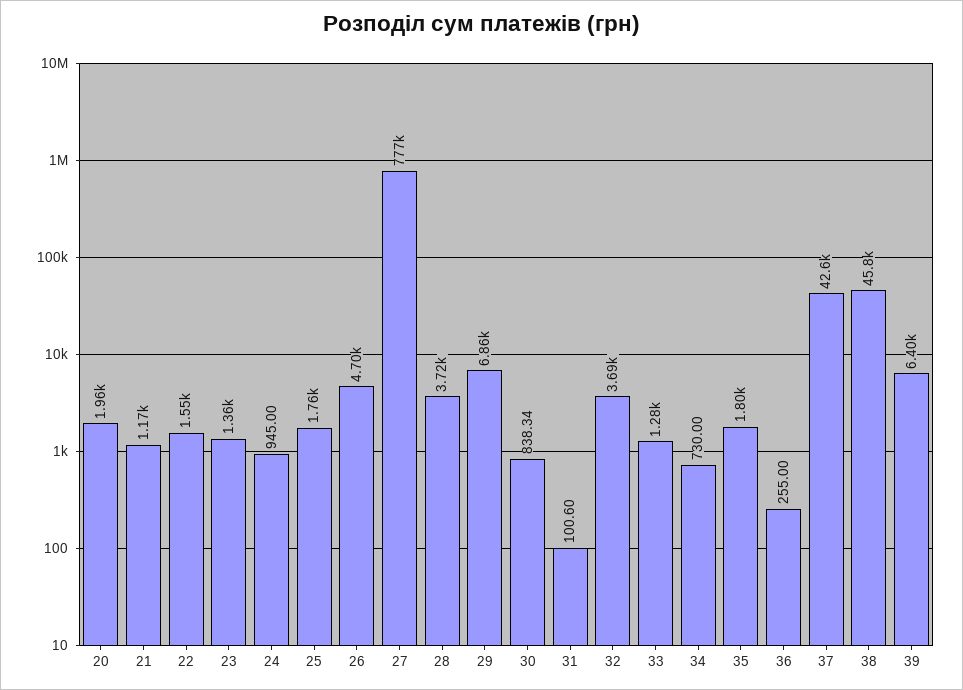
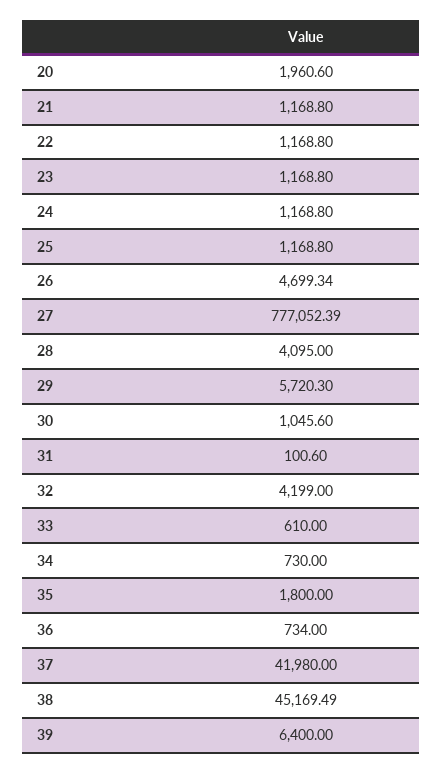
  {
    "20": 1960.6,
    "21": 1168.8,
-   "22": 1550,
+   "22": 1168.8,
-   "23": 1360,
+   "23": 1168.8,
-   "24": 945,
+   "24": 1168.8,
-   "25": 1760,
+   "25": 1168.8,
    "26": 4699.34,
    "27": 777052.39,
-   "28": 3720,
+   "28": 4095,
-   "29": 6860,
+   "29": 5720.3,
-   "30": 838.34,
+   "30": 1045.6,
    "31": 100.6,
-   "32": 3690,
+   "32": 4199,
-   "33": 1280,
+   "33": 610,
    "34": 730,
    "35": 1800,
-   "36": 255,
+   "36": 734,
-   "37": 42600,
+   "37": 41980,
-   "38": 45800,
+   "38": 45169.49,
    "39": 6400
  }

